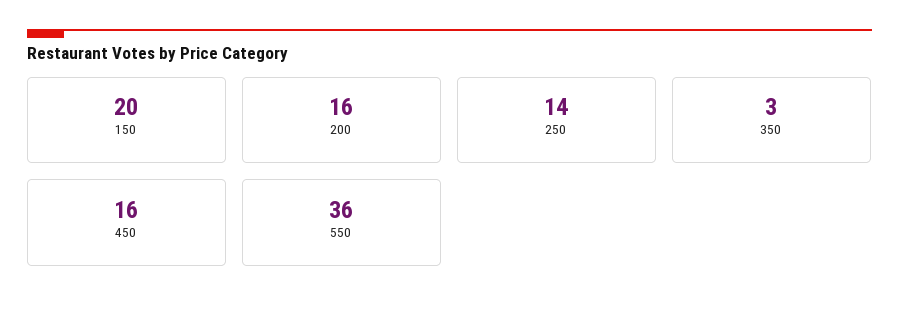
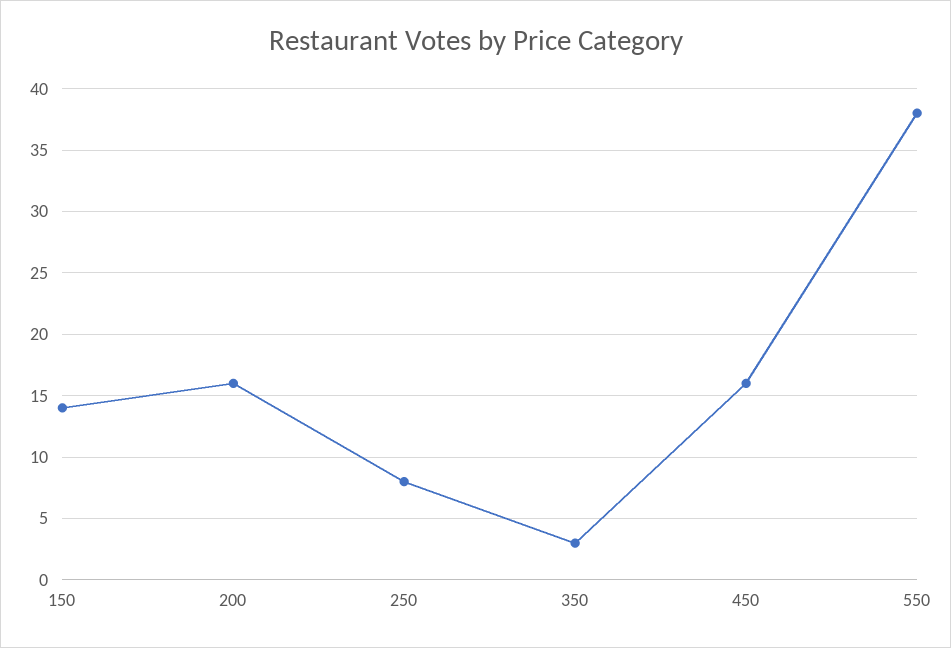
  {
-   "150": 20,
+   "150": 14,
    "200": 16,
-   "250": 14,
+   "250": 8,
    "350": 3,
    "450": 16,
-   "550": 36
+   "550": 38
  }

